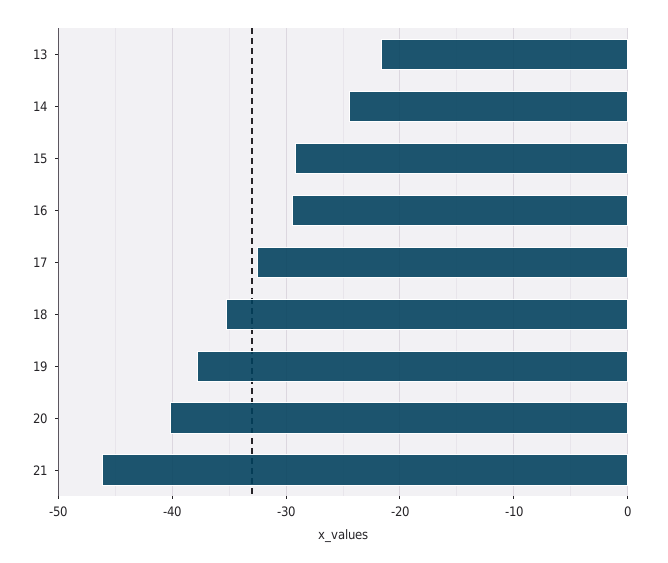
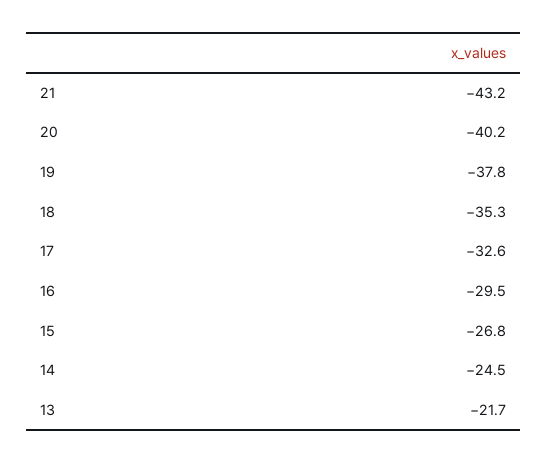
  {
    "13": -21.7,
    "14": -24.5,
-   "15": -29,
+   "15": -26.8,
    "16": -29.5,
    "17": -32.6,
    "18": -35.3,
    "19": -37.8,
    "20": -40.2,
-   "21": -46
+   "21": -43.2
  }

